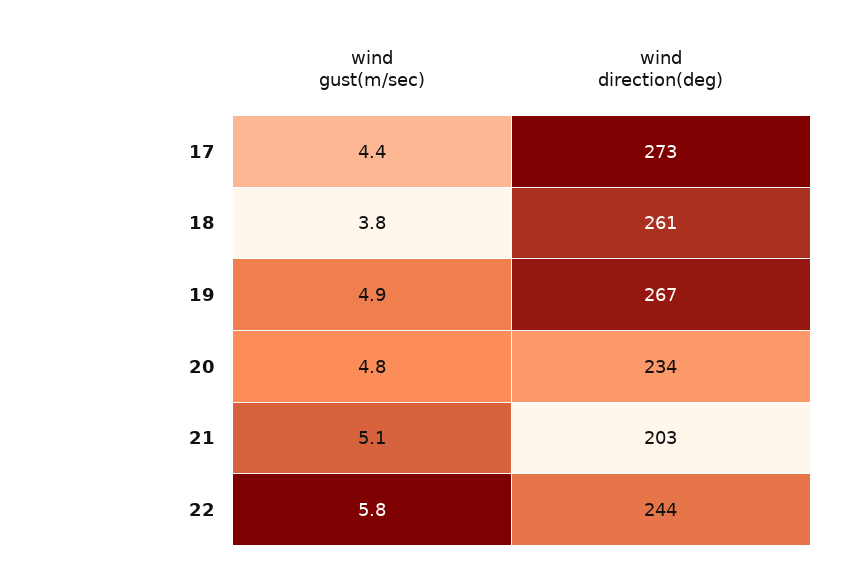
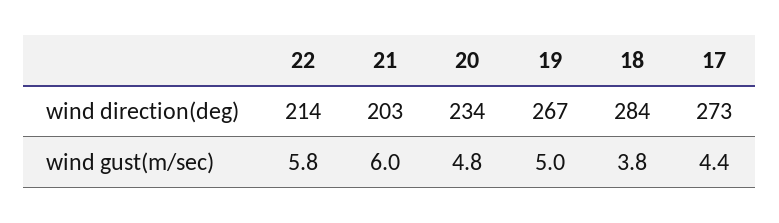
  {
    "wind gust(m/sec)": {
      "17": 4.4,
      "18": 3.8,
-     "19": 4.9,
+     "19": 5,
      "20": 4.8,
-     "21": 5.1,
+     "21": 6,
      "22": 5.8
    },
    "wind direction(deg)": {
      "17": 273,
-     "18": 261,
+     "18": 284,
      "19": 267,
      "20": 234,
      "21": 203,
-     "22": 244
+     "22": 214
    }
  }

